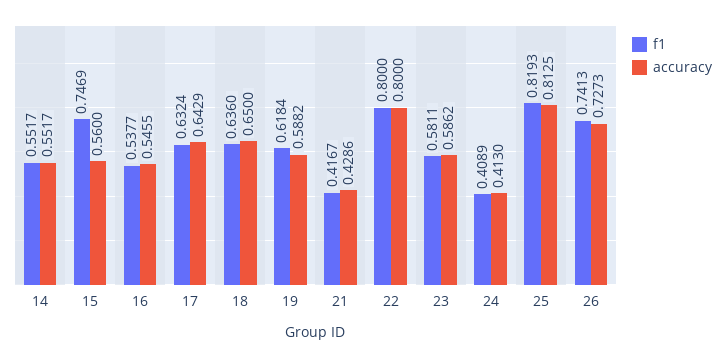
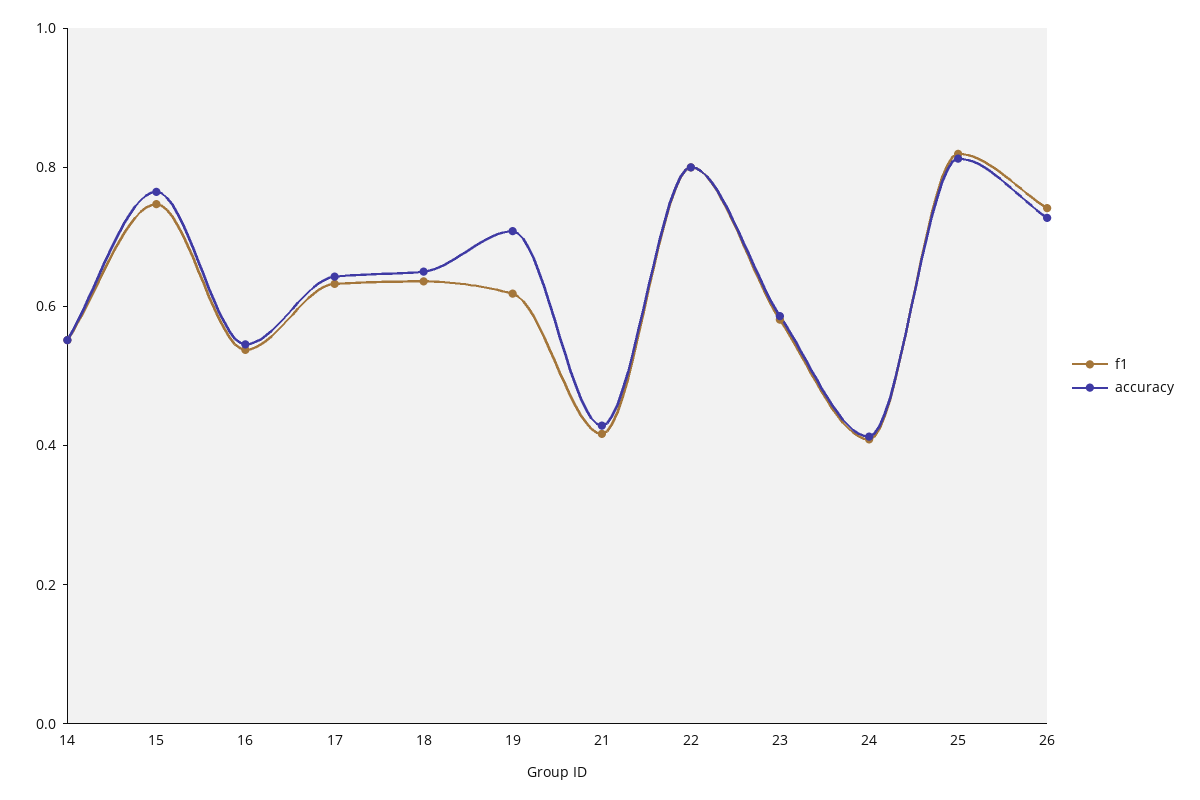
  {
    "f1": {
      "14": 0.5517,
      "15": 0.7469,
      "16": 0.5377,
      "17": 0.6324,
      "18": 0.636,
      "19": 0.6184,
      "21": 0.4167,
      "22": 0.8,
      "23": 0.5811,
      "24": 0.4089,
      "25": 0.8193,
      "26": 0.7413
    },
    "accuracy": {
      "14": 0.5517,
-     "15": 0.56,
+     "15": 0.75,
      "16": 0.5455,
      "17": 0.6429,
      "18": 0.65,
-     "19": 0.5882,
+     "19": 0.7,
      "21": 0.4286,
      "22": 0.8,
      "23": 0.5862,
      "24": 0.413,
      "25": 0.8125,
      "26": 0.7273
    }
  }

